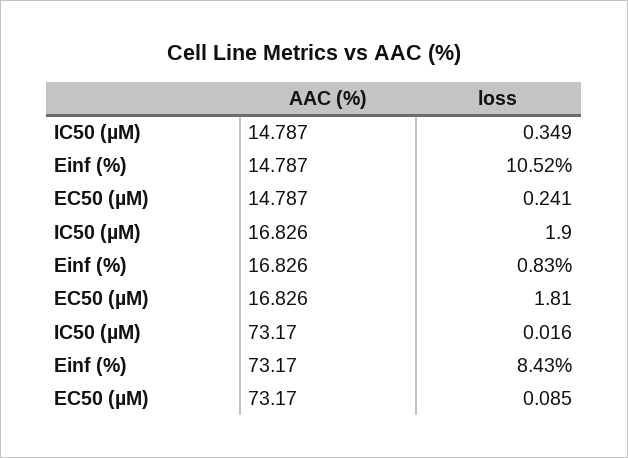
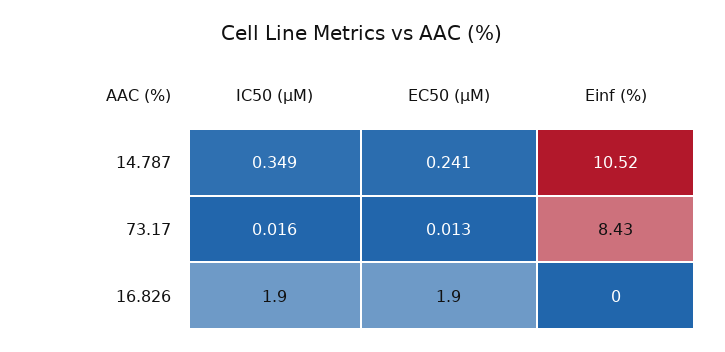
  {
    "IC50 (µM)": {
      "14.787": 0.349,
      "16.826": 1.9,
      "73.17": 0.016
    },
    "Einf (%)": {
      "14.787": 10.52,
-     "16.826": 0.83,
+     "16.826": 0,
      "73.17": 8.43
    },
    "EC50 (µM)": {
      "14.787": 0.241,
-     "16.826": 1.81,
+     "16.826": 1.9,
-     "73.17": 0.085
+     "73.17": 0.013
    }
  }

